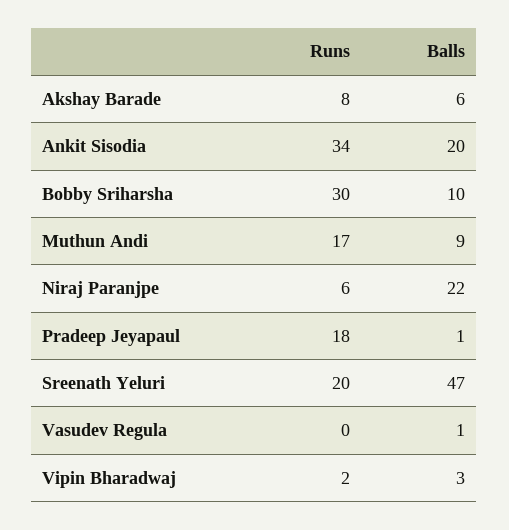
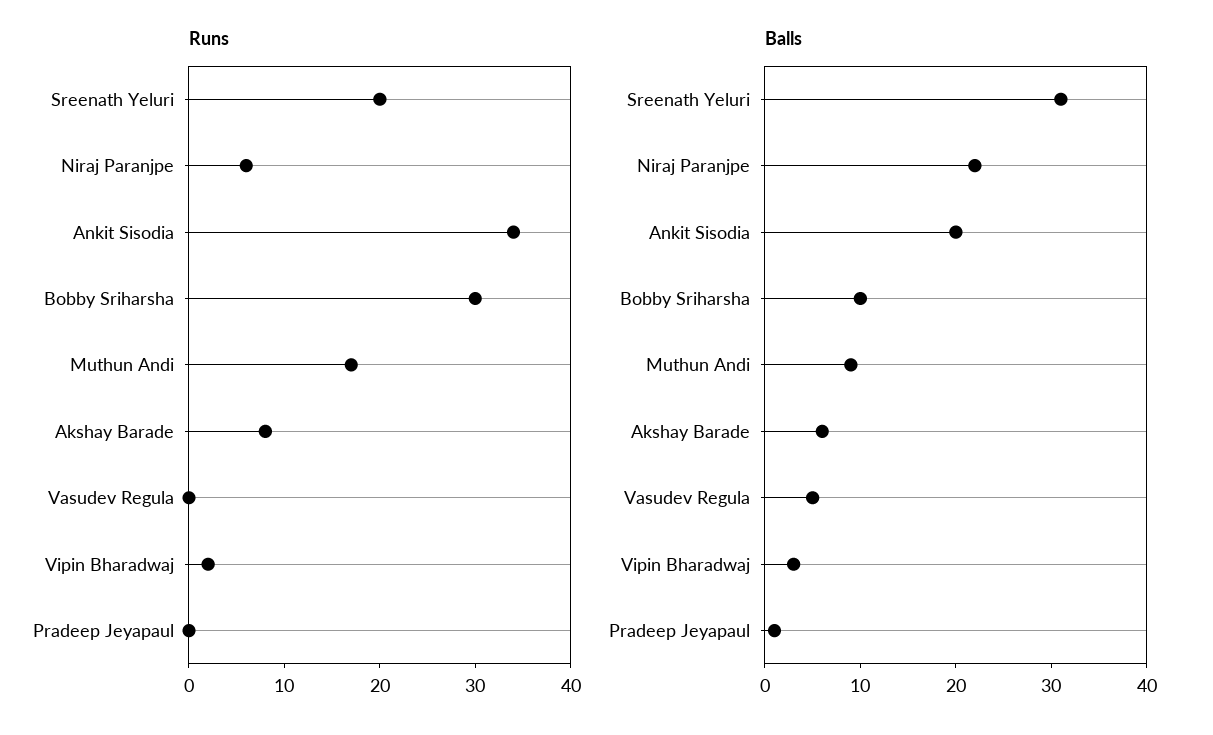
  {
    "Runs": {
      "Akshay Barade": 8,
      "Ankit Sisodia": 34,
      "Bobby Sriharsha": 30,
      "Muthun Andi": 17,
      "Niraj Paranjpe": 6,
-     "Pradeep Jeyapaul": 18,
+     "Pradeep Jeyapaul": 0,
      "Sreenath Yeluri": 20,
      "Vasudev Regula": 0,
      "Vipin Bharadwaj": 2
    },
    "Balls": {
      "Akshay Barade": 6,
      "Ankit Sisodia": 20,
      "Bobby Sriharsha": 10,
      "Muthun Andi": 9,
      "Niraj Paranjpe": 22,
      "Pradeep Jeyapaul": 1,
-     "Sreenath Yeluri": 47,
+     "Sreenath Yeluri": 31,
-     "Vasudev Regula": 1,
+     "Vasudev Regula": 5,
      "Vipin Bharadwaj": 3
    }
  }

